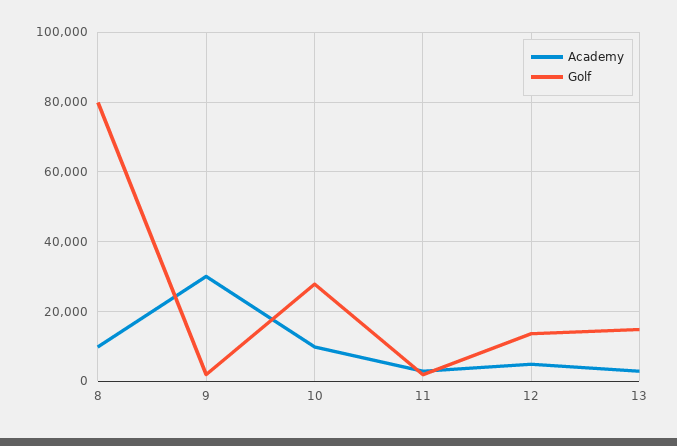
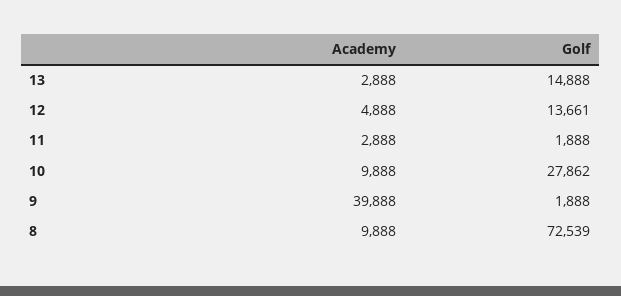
  {
    "Academy": {
      "8": 9888,
-     "9": 30000,
+     "9": 39888,
      "10": 9888,
      "11": 2888,
      "12": 4888,
      "13": 2888
    },
    "Golf": {
-     "8": 80000,
+     "8": 72539,
      "9": 1888,
      "10": 27862,
      "11": 1888,
      "12": 13661,
      "13": 14888
    }
  }

